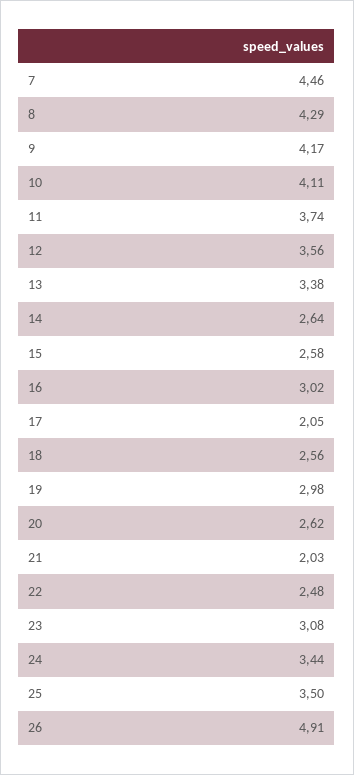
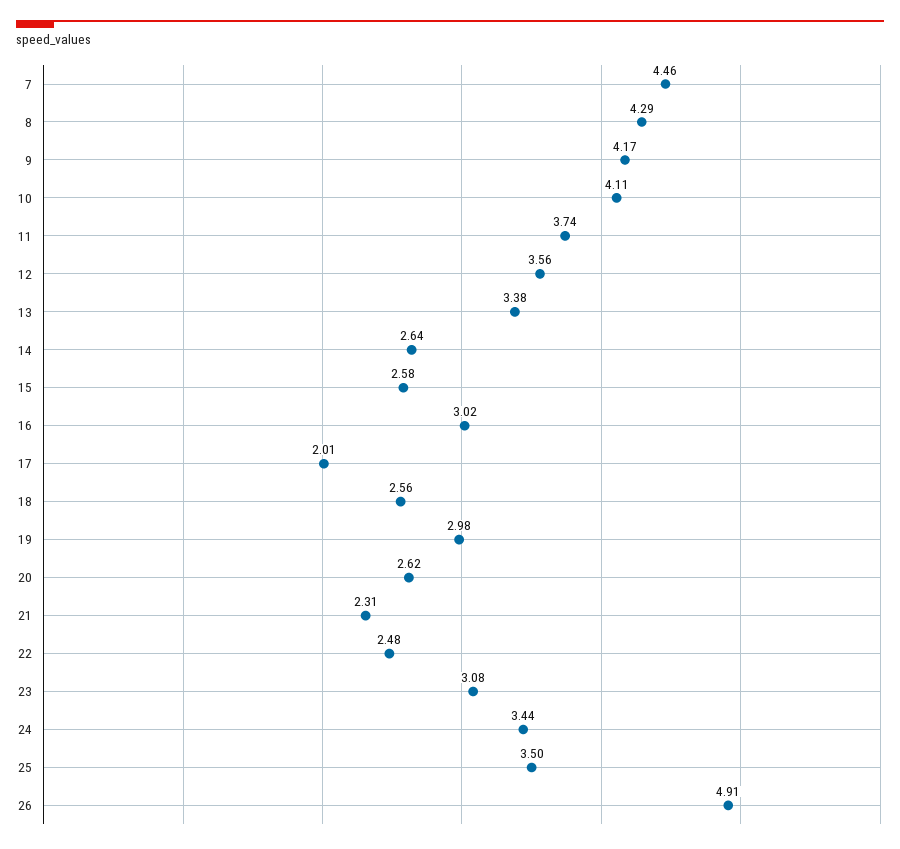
  {
    "7": 4.46,
    "8": 4.29,
    "9": 4.17,
    "10": 4.11,
    "11": 3.74,
    "12": 3.56,
    "13": 3.38,
    "14": 2.64,
    "15": 2.58,
    "16": 3.02,
-   "17": 2.05,
+   "17": 2.01,
    "18": 2.56,
    "19": 2.98,
    "20": 2.62,
-   "21": 2.03,
+   "21": 2.31,
    "22": 2.48,
    "23": 3.08,
    "24": 3.44,
    "25": 3.5,
    "26": 4.91
  }

